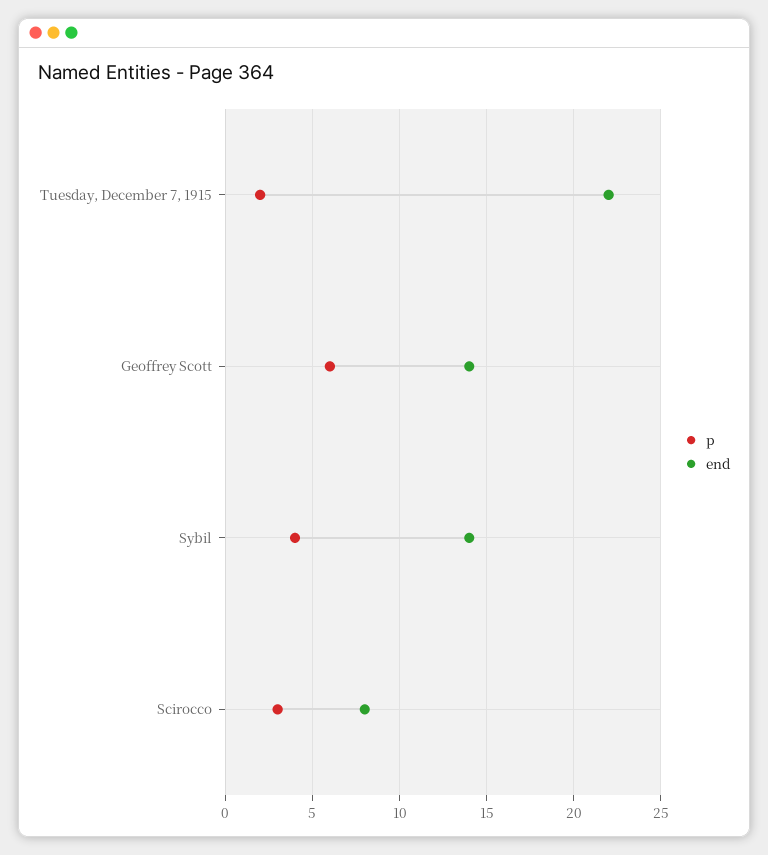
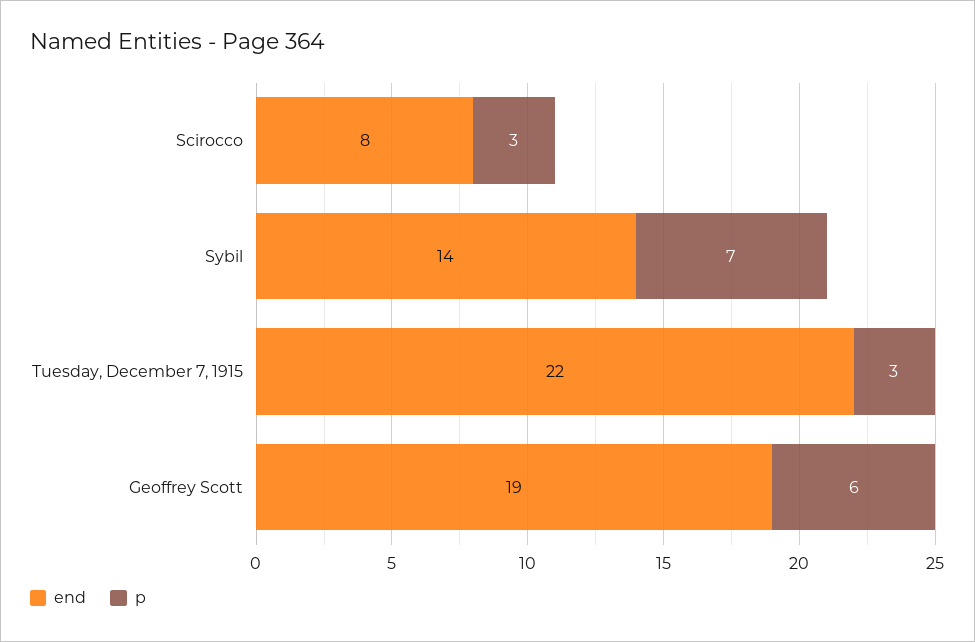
  {
    "p": {
-     "Tuesday, December 7, 1915": 2,
+     "Tuesday, December 7, 1915": 3,
      "Geoffrey Scott": 6,
-     "Sybil": 4,
+     "Sybil": 7,
      "Scirocco": 3
    },
    "end": {
      "Tuesday, December 7, 1915": 22,
-     "Geoffrey Scott": 14,
+     "Geoffrey Scott": 19,
      "Sybil": 14,
      "Scirocco": 8
    }
  }

